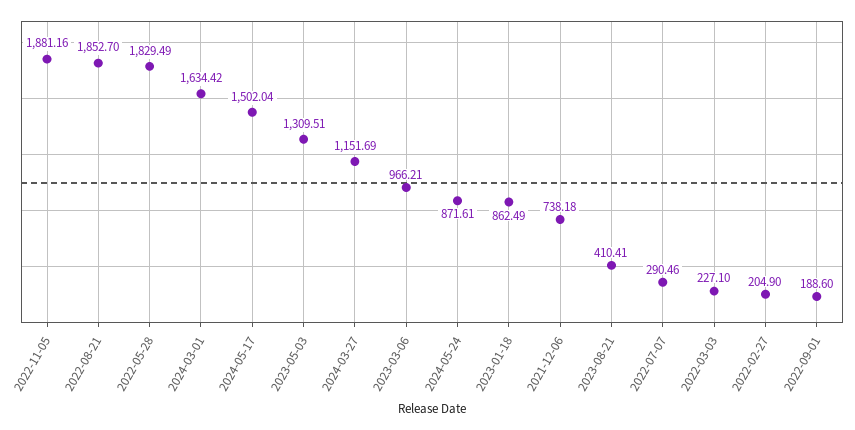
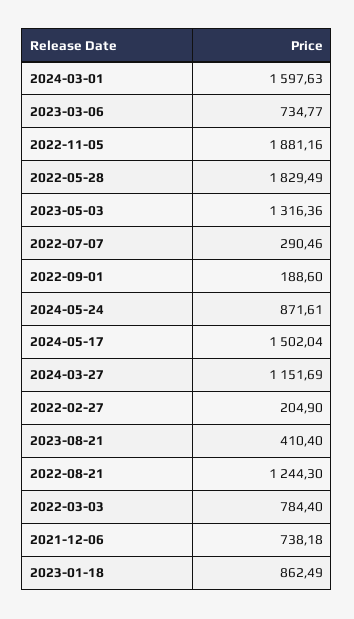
  {
    "2022-11-05": 1881.16,
-   "2022-08-21": 1852.7,
+   "2022-08-21": 1244.3,
    "2022-05-28": 1829.49,
-   "2024-03-01": 1634.42,
+   "2024-03-01": 1597.63,
    "2024-05-17": 1502.04,
-   "2023-05-03": 1309.51,
+   "2023-05-03": 1316.36,
    "2024-03-27": 1151.69,
-   "2023-03-06": 966.21,
+   "2023-03-06": 734.77,
    "2024-05-24": 871.61,
    "2023-01-18": 862.49,
    "2021-12-06": 738.18,
-   "2023-08-21": 410.41,
+   "2023-08-21": 410.4,
    "2022-07-07": 290.46,
-   "2022-03-03": 227.1,
+   "2022-03-03": 784.4,
    "2022-02-27": 204.9,
    "2022-09-01": 188.6
  }

